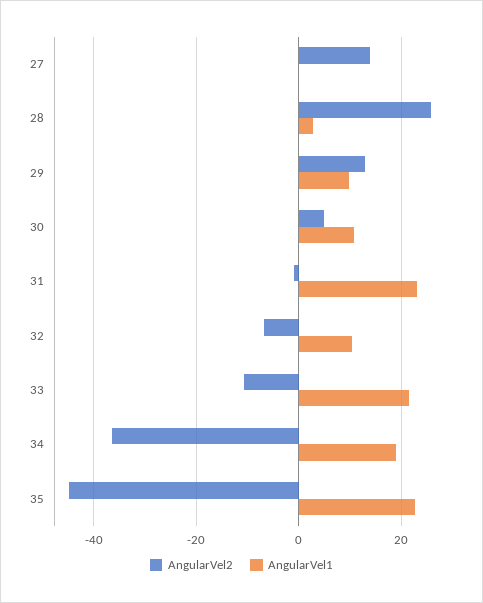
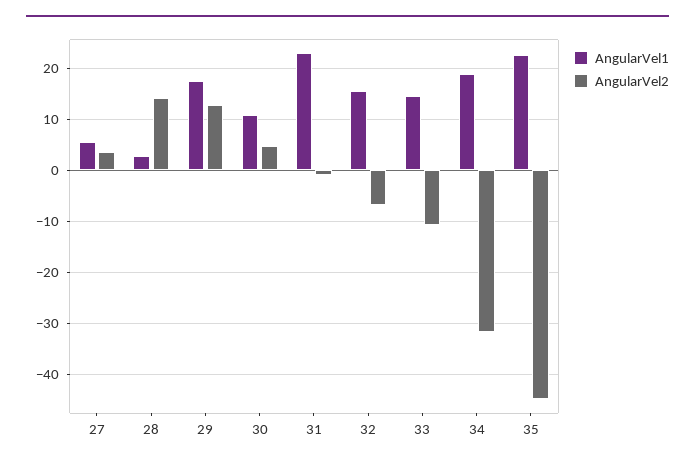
  {
    "AngularVel2": {
-     "27": 14,
+     "27": 4,
-     "28": 26,
+     "28": 14,
      "29": 12,
      "30": 4,
      "31": 0,
      "32": -6,
      "33": -10,
-     "34": -36,
+     "34": -32,
      "35": -44
    },
    "AngularVel1": {
-     "27": 0,
+     "27": 6,
      "28": 2,
-     "29": 10,
+     "29": 18,
      "30": 10,
      "31": 22,
-     "32": 10,
+     "32": 16,
-     "33": 22,
+     "33": 14,
      "34": 20,
      "35": 22
    }
  }

